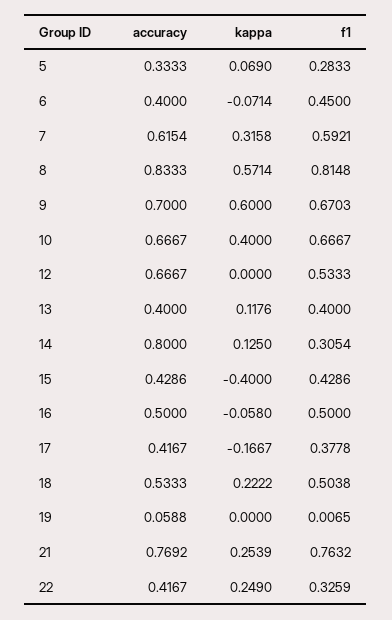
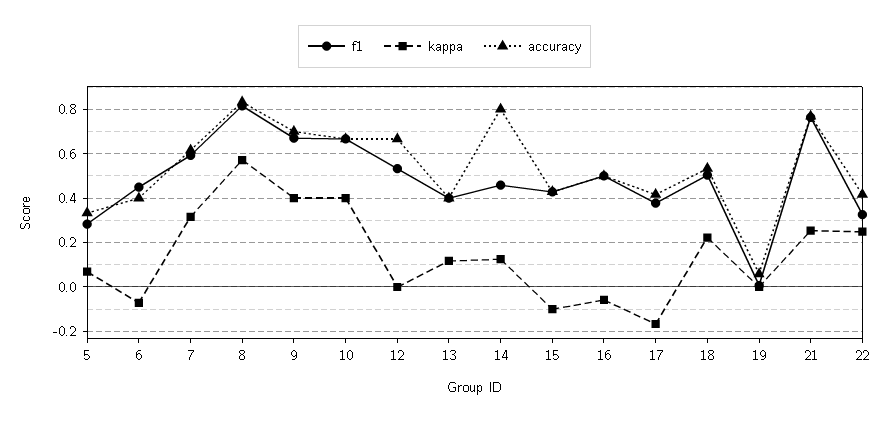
  {
    "accuracy": {
      "5": 0.3333,
      "6": 0.4,
      "7": 0.6154,
      "8": 0.8333,
      "9": 0.7,
      "10": 0.6667,
      "12": 0.6667,
      "13": 0.4,
      "14": 0.8,
      "15": 0.4286,
      "16": 0.5,
      "17": 0.4167,
      "18": 0.5333,
      "19": 0.0588,
      "21": 0.7692,
      "22": 0.4167
    },
    "kappa": {
      "5": 0.069,
      "6": -0.0714,
      "7": 0.3158,
      "8": 0.5714,
-     "9": 0.6,
+     "9": 0.4,
      "10": 0.4,
      "12": 0,
      "13": 0.1176,
      "14": 0.125,
-     "15": -0.4,
+     "15": -0.1,
      "16": -0.058,
      "17": -0.1667,
      "18": 0.2222,
      "19": 0,
      "21": 0.2539,
      "22": 0.249
    },
    "f1": {
      "5": 0.2833,
      "6": 0.45,
      "7": 0.5921,
      "8": 0.8148,
      "9": 0.6703,
      "10": 0.6667,
      "12": 0.5333,
      "13": 0.4,
-     "14": 0.3054,
+     "14": 0.45,
      "15": 0.4286,
      "16": 0.5,
      "17": 0.3778,
      "18": 0.5038,
      "19": 0.0065,
      "21": 0.7632,
      "22": 0.3259
    }
  }

